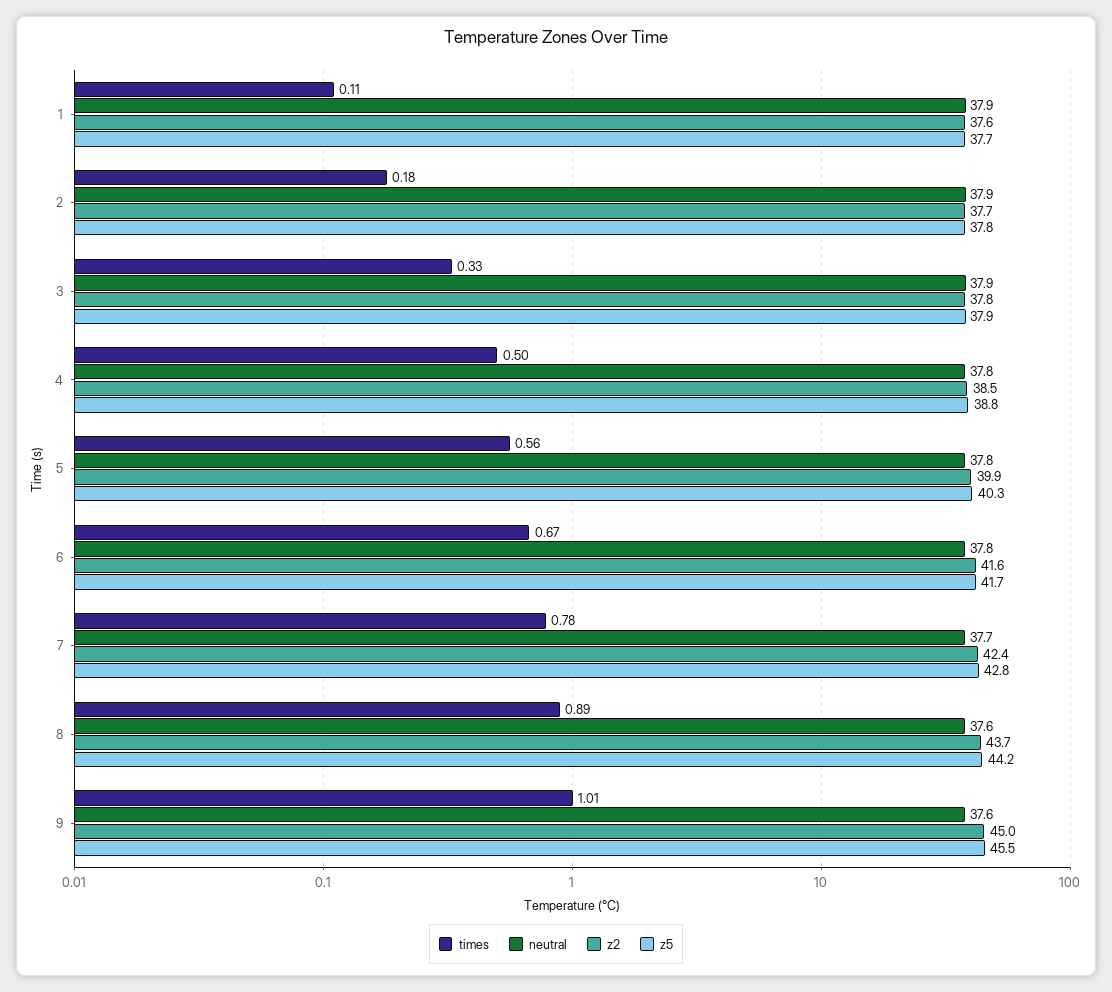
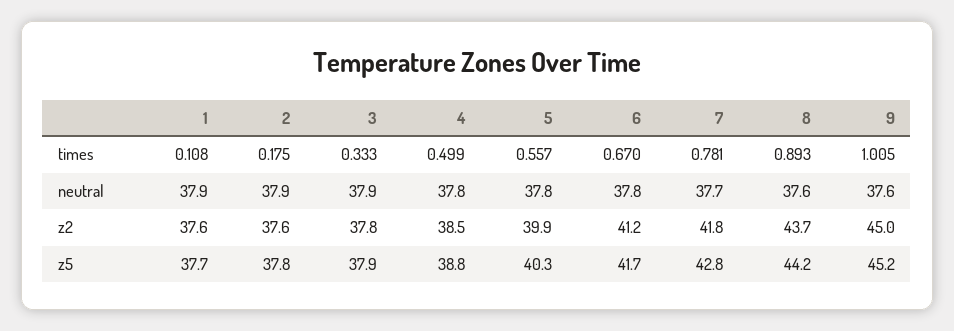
  {
    "times": {
      "1": 0.108,
      "2": 0.175,
      "3": 0.333,
      "4": 0.499,
      "5": 0.557,
      "6": 0.67,
      "7": 0.781,
      "8": 0.893,
      "9": 1.005
    },
    "neutral": {
      "1": 37.9,
      "2": 37.9,
      "3": 37.9,
      "4": 37.8,
      "5": 37.8,
      "6": 37.8,
      "7": 37.7,
      "8": 37.6,
      "9": 37.6
    },
    "z2": {
      "1": 37.6,
-     "2": 37.7,
+     "2": 37.6,
      "3": 37.8,
      "4": 38.5,
      "5": 39.9,
-     "6": 41.6,
+     "6": 41.2,
-     "7": 42.4,
+     "7": 41.8,
      "8": 43.7,
      "9": 45
    },
    "z5": {
      "1": 37.7,
      "2": 37.8,
      "3": 37.9,
      "4": 38.8,
      "5": 40.3,
      "6": 41.7,
      "7": 42.8,
      "8": 44.2,
-     "9": 45.5
+     "9": 45.2
    }
  }

